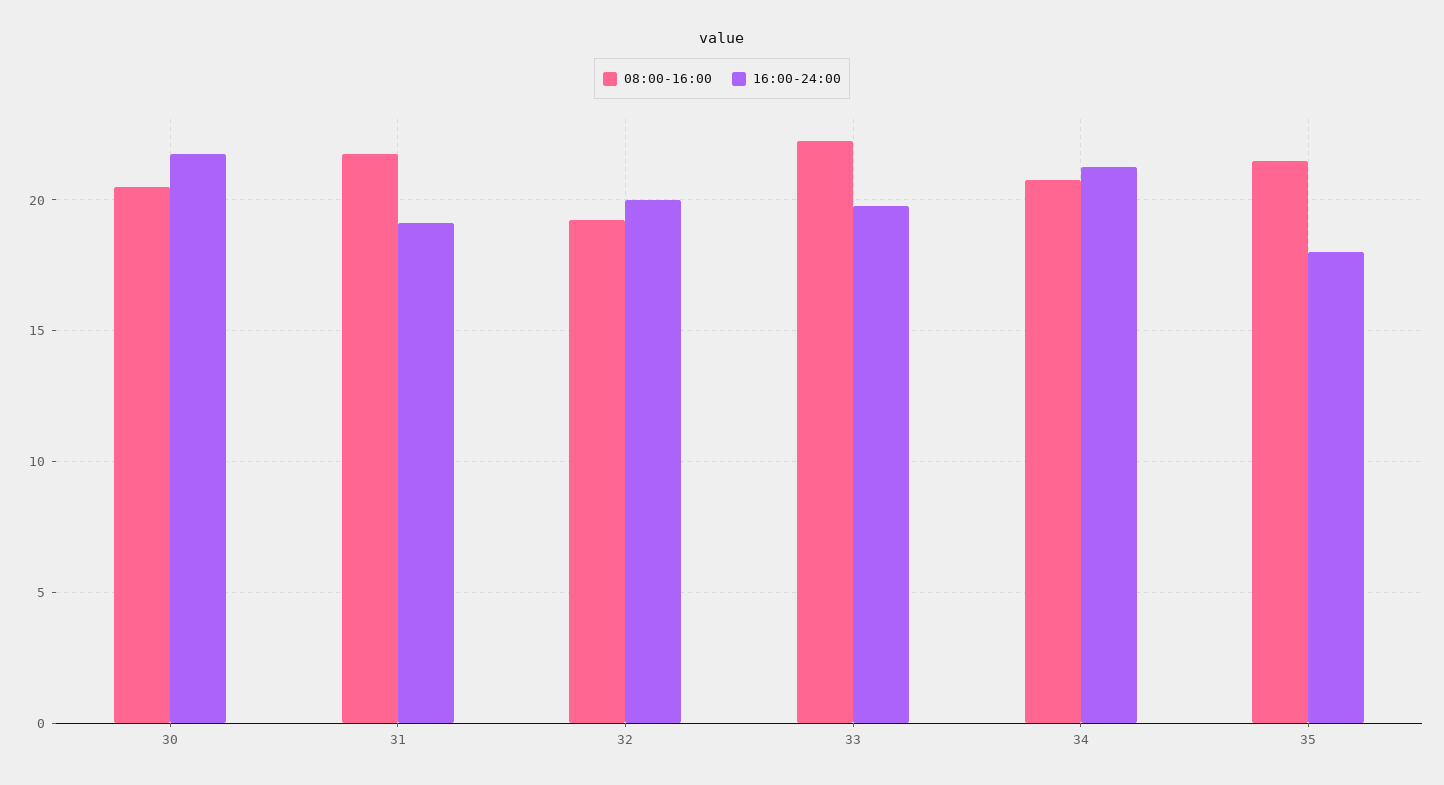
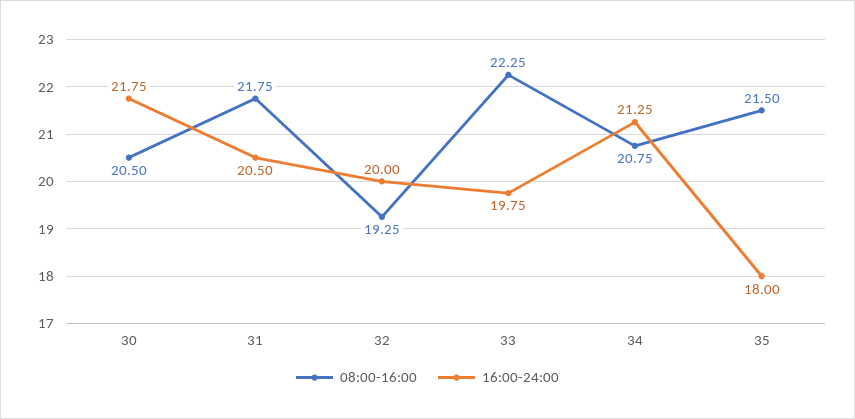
  {
    "08:00-16:00": {
      "30": 20.5,
      "31": 21.75,
      "32": 19.25,
      "33": 22.25,
      "34": 20.75,
      "35": 21.5
    },
    "16:00-24:00": {
      "30": 21.75,
-     "31": 19,
+     "31": 20.5,
      "32": 20,
      "33": 19.75,
      "34": 21.25,
      "35": 18
    }
  }

